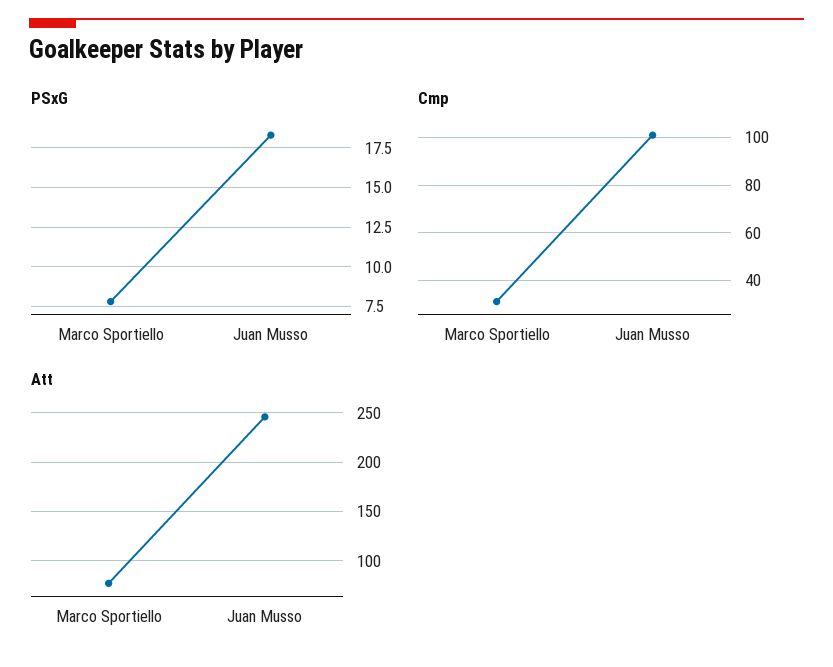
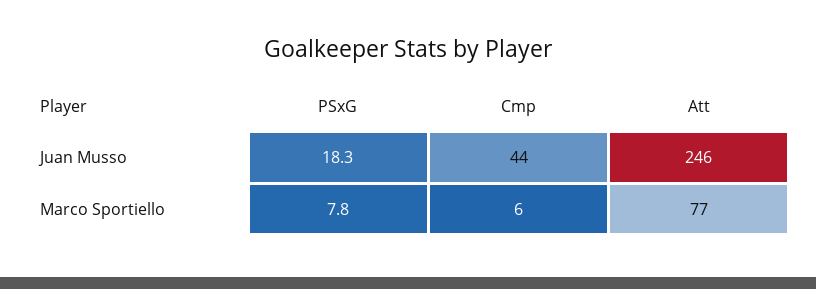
  {
    "PSxG": {
      "Marco Sportiello": 7.8,
      "Juan Musso": 18.3
    },
    "Cmp": {
-     "Marco Sportiello": 30,
+     "Marco Sportiello": 6,
-     "Juan Musso": 100
+     "Juan Musso": 44
    },
    "Att": {
      "Marco Sportiello": 77,
      "Juan Musso": 246
    }
  }

